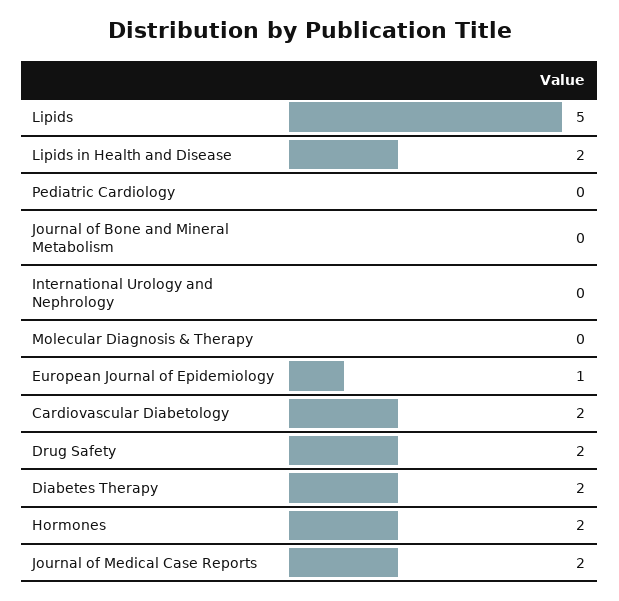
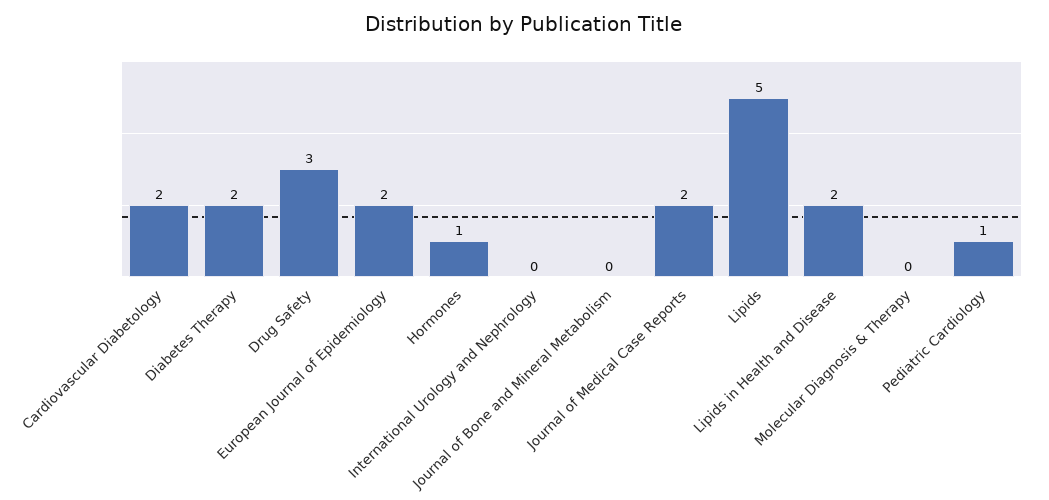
  {
    "Lipids": 5,
    "Lipids in Health and Disease": 2,
-   "Pediatric Cardiology": 0,
+   "Pediatric Cardiology": 1,
    "Journal of Bone and Mineral Metabolism": 0,
    "International Urology and Nephrology": 0,
    "Molecular Diagnosis & Therapy": 0,
-   "European Journal of Epidemiology": 1,
+   "European Journal of Epidemiology": 2,
    "Cardiovascular Diabetology": 2,
-   "Drug Safety": 2,
+   "Drug Safety": 3,
    "Diabetes Therapy": 2,
-   "Hormones": 2,
+   "Hormones": 1,
    "Journal of Medical Case Reports": 2
  }

